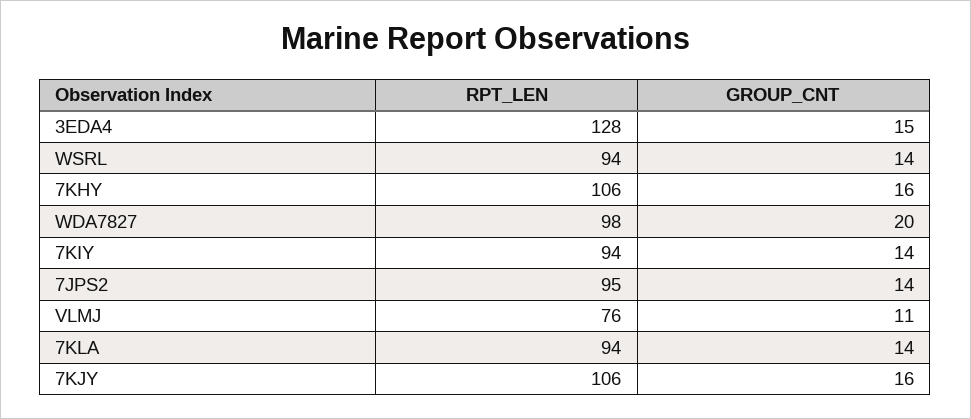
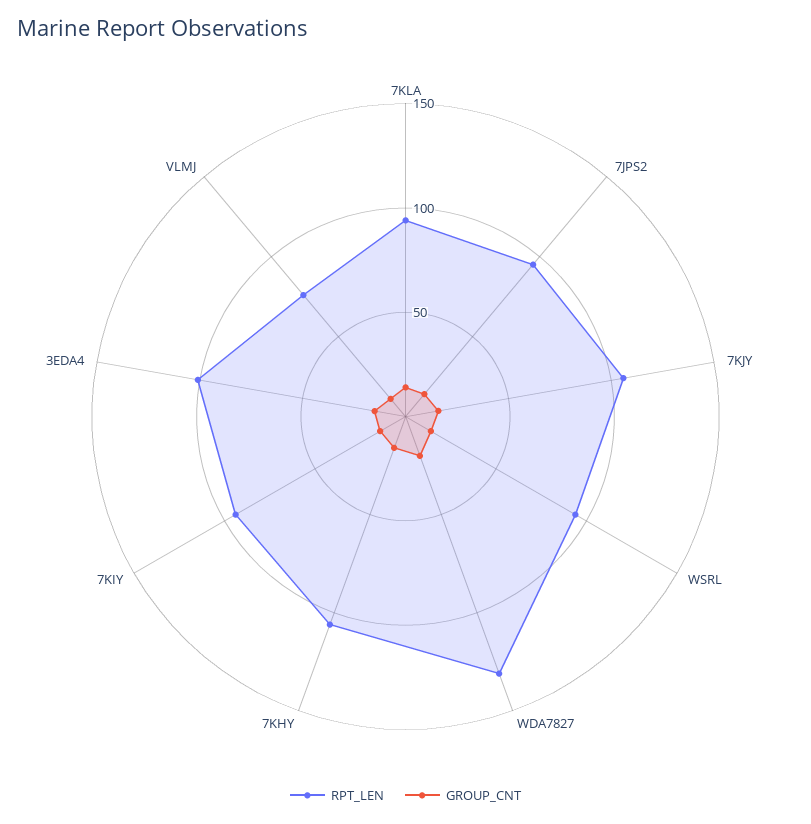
  {
    "RPT_LEN": {
-     "3EDA4": 128,
+     "3EDA4": 100,
      "WSRL": 94,
      "7KHY": 106,
-     "WDA7827": 98,
+     "WDA7827": 130,
      "7KIY": 94,
      "7JPS2": 95,
      "VLMJ": 76,
      "7KLA": 94,
      "7KJY": 106
    },
    "GROUP_CNT": {
      "3EDA4": 15,
      "WSRL": 14,
      "7KHY": 16,
      "WDA7827": 20,
      "7KIY": 14,
      "7JPS2": 14,
      "VLMJ": 11,
      "7KLA": 14,
      "7KJY": 16
    }
  }

